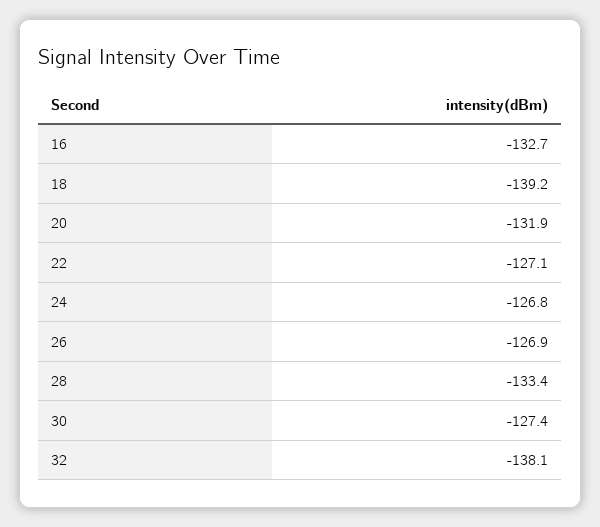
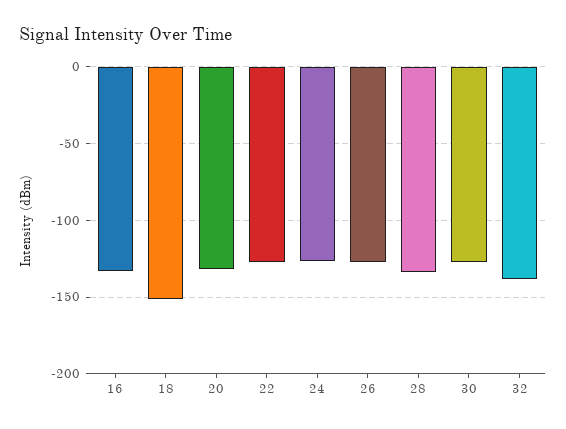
  {
    "16": -132.7,
-   "18": -139.2,
+   "18": -150,
    "20": -131.9,
    "22": -127.1,
    "24": -126.8,
    "26": -126.9,
    "28": -133.4,
    "30": -127.4,
    "32": -138.1
  }

